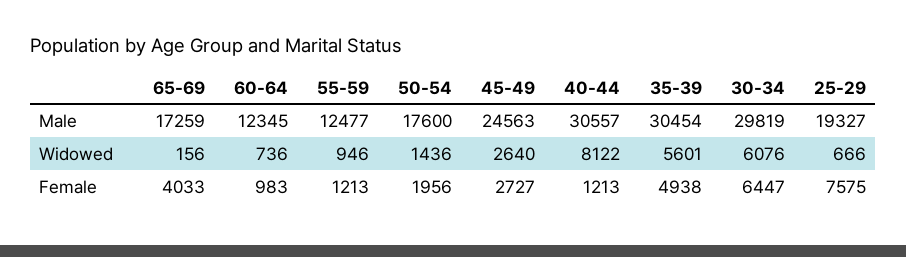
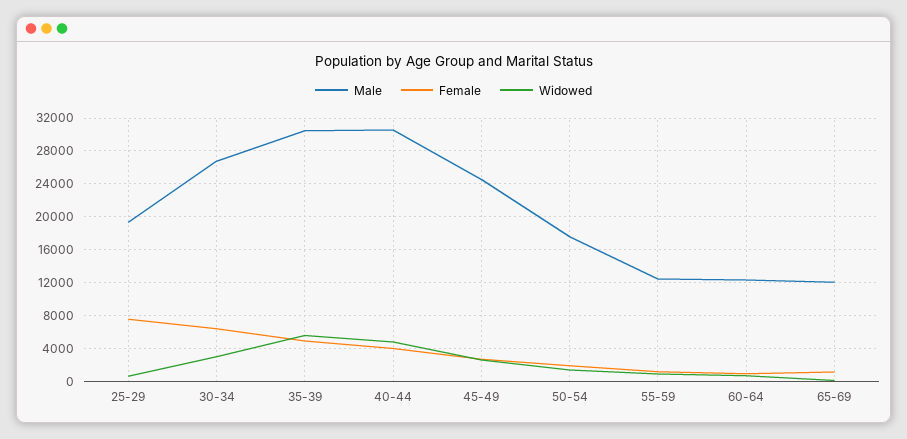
  {
    "Male": {
-     "65-69": 17259,
+     "65-69": 12000,
      "60-64": 12345,
      "55-59": 12477,
      "50-54": 17600,
      "45-49": 24563,
      "40-44": 30557,
      "35-39": 30454,
-     "30-34": 29819,
+     "30-34": 27000,
      "25-29": 19327
    },
    "Widowed": {
      "65-69": 156,
      "60-64": 736,
      "55-59": 946,
      "50-54": 1436,
      "45-49": 2640,
-     "40-44": 8122,
+     "40-44": 5000,
      "35-39": 5601,
-     "30-34": 6076,
+     "30-34": 3000,
      "25-29": 666
    },
    "Female": {
-     "65-69": 4033,
+     "65-69": 1000,
      "60-64": 983,
      "55-59": 1213,
      "50-54": 1956,
      "45-49": 2727,
-     "40-44": 1213,
+     "40-44": 4000,
      "35-39": 4938,
      "30-34": 6447,
      "25-29": 7575
    }
  }

